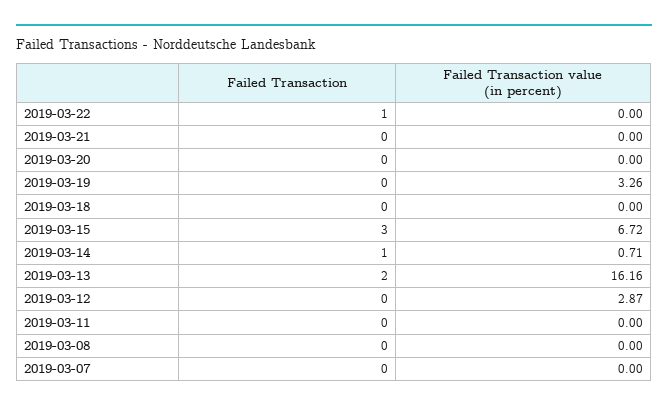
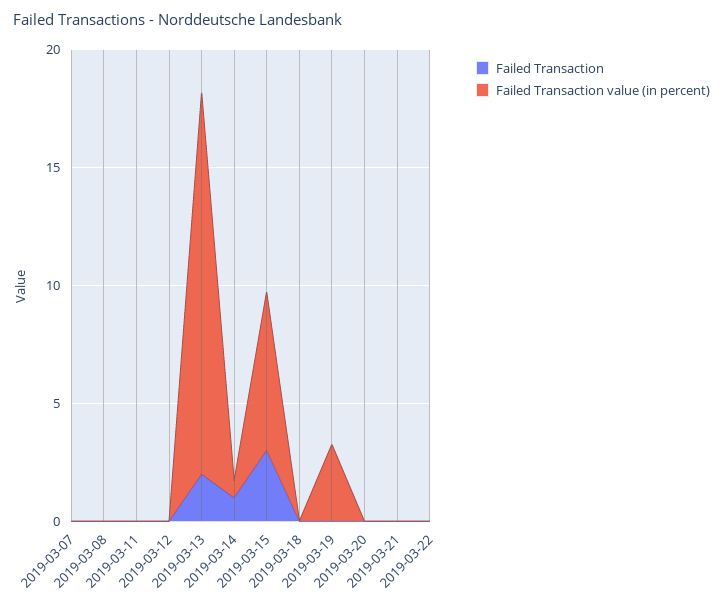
  {
    "Failed Transaction": {
-     "2019-03-22": 1,
+     "2019-03-22": 0,
      "2019-03-21": 0,
      "2019-03-20": 0,
      "2019-03-19": 0,
      "2019-03-18": 0,
      "2019-03-15": 3,
      "2019-03-14": 1,
      "2019-03-13": 2,
      "2019-03-12": 0,
      "2019-03-11": 0,
      "2019-03-08": 0,
      "2019-03-07": 0
    },
    "Failed Transaction value (in percent)": {
      "2019-03-22": 0,
      "2019-03-21": 0,
      "2019-03-20": 0,
      "2019-03-19": 3.26,
      "2019-03-18": 0,
      "2019-03-15": 6.72,
      "2019-03-14": 0.71,
      "2019-03-13": 16.16,
-     "2019-03-12": 2.87,
+     "2019-03-12": 0,
      "2019-03-11": 0,
      "2019-03-08": 0,
      "2019-03-07": 0
    }
  }

